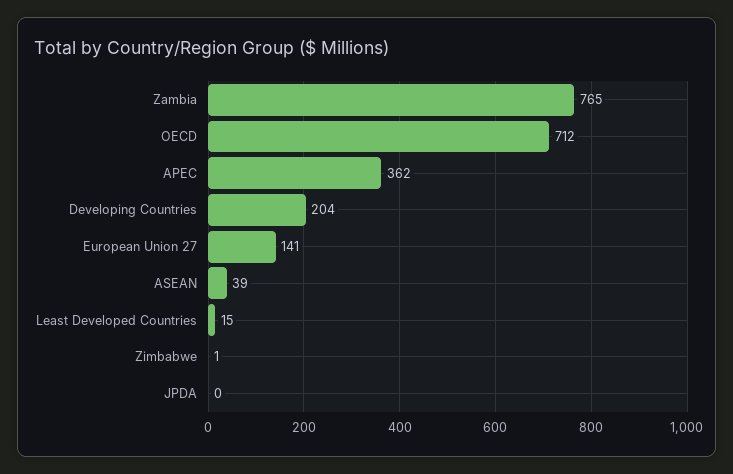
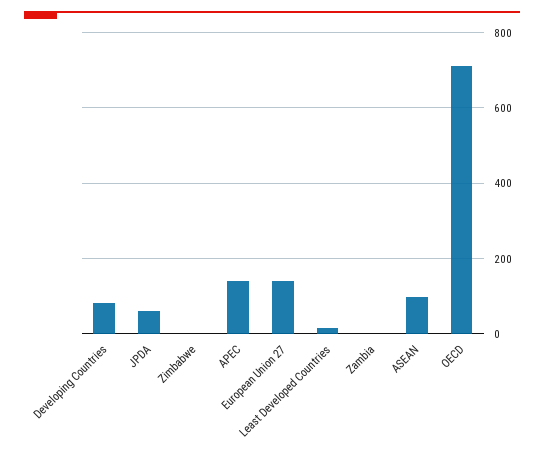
  {
-   "Zambia": 765,
+   "Zambia": 0,
    "OECD": 712,
-   "APEC": 362,
+   "APEC": 140,
-   "Developing Countries": 204,
+   "Developing Countries": 80,
    "European Union 27": 141,
-   "ASEAN": 39,
+   "ASEAN": 100,
    "Least Developed Countries": 15,
    "Zimbabwe": 1,
-   "JPDA": 0
+   "JPDA": 60
  }

